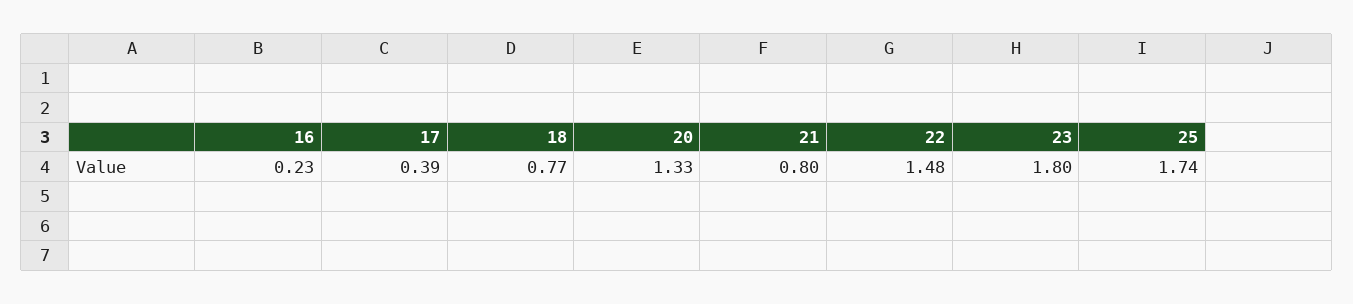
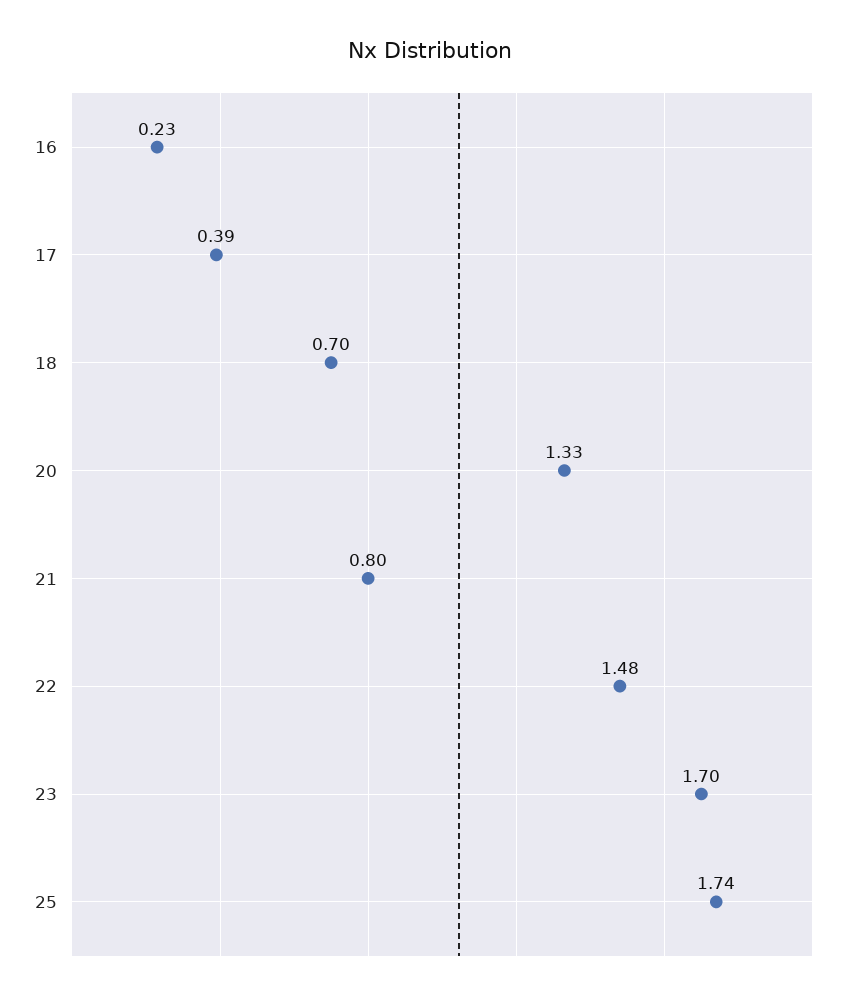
  {
    "16": 0.23,
    "17": 0.39,
-   "18": 0.77,
+   "18": 0.7,
    "20": 1.33,
    "21": 0.8,
    "22": 1.48,
-   "23": 1.8,
+   "23": 1.7,
    "25": 1.74
  }

